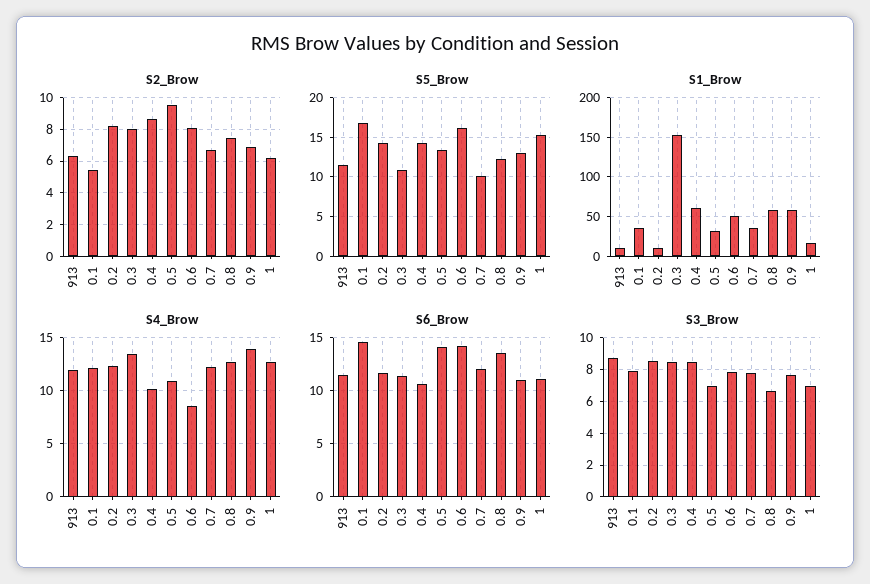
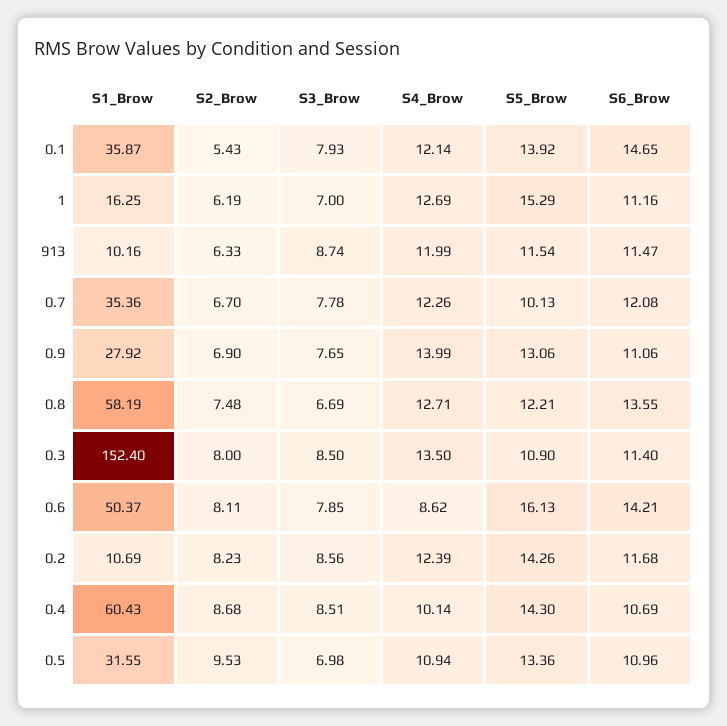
  {
    "S2_Brow": {
      "913": 6.33,
      "0.1": 5.43,
      "0.2": 8.23,
      "0.3": 8,
      "0.4": 8.68,
      "0.5": 9.53,
      "0.6": 8.11,
      "0.7": 6.7,
      "0.8": 7.48,
      "0.9": 6.9,
      "1": 6.19
    },
    "S5_Brow": {
      "913": 11.54,
-     "0.1": 17,
+     "0.1": 13.92,
      "0.2": 14.26,
      "0.3": 10.9,
      "0.4": 14.3,
      "0.5": 13.36,
      "0.6": 16.13,
      "0.7": 10.13,
      "0.8": 12.21,
      "0.9": 13.06,
      "1": 15.29
    },
    "S1_Brow": {
      "913": 10.16,
      "0.1": 35.87,
      "0.2": 10.69,
      "0.3": 152.4,
      "0.4": 60.43,
      "0.5": 31.55,
      "0.6": 50.37,
      "0.7": 35.36,
      "0.8": 58.19,
-     "0.9": 60,
+     "0.9": 27.92,
      "1": 16.25
    },
    "S4_Brow": {
      "913": 11.99,
      "0.1": 12.14,
      "0.2": 12.39,
      "0.3": 13.5,
      "0.4": 10.14,
      "0.5": 10.94,
      "0.6": 8.62,
      "0.7": 12.26,
      "0.8": 12.71,
      "0.9": 13.99,
      "1": 12.69
    },
    "S6_Brow": {
      "913": 11.47,
      "0.1": 14.65,
      "0.2": 11.68,
      "0.3": 11.4,
      "0.4": 10.69,
-     "0.5": 14,
+     "0.5": 10.96,
      "0.6": 14.21,
      "0.7": 12.08,
      "0.8": 13.55,
      "0.9": 11.06,
      "1": 11.16
    },
    "S3_Brow": {
      "913": 8.74,
      "0.1": 7.93,
      "0.2": 8.56,
      "0.3": 8.5,
      "0.4": 8.51,
      "0.5": 6.98,
      "0.6": 7.85,
      "0.7": 7.78,
      "0.8": 6.69,
      "0.9": 7.65,
      "1": 7
    }
  }

